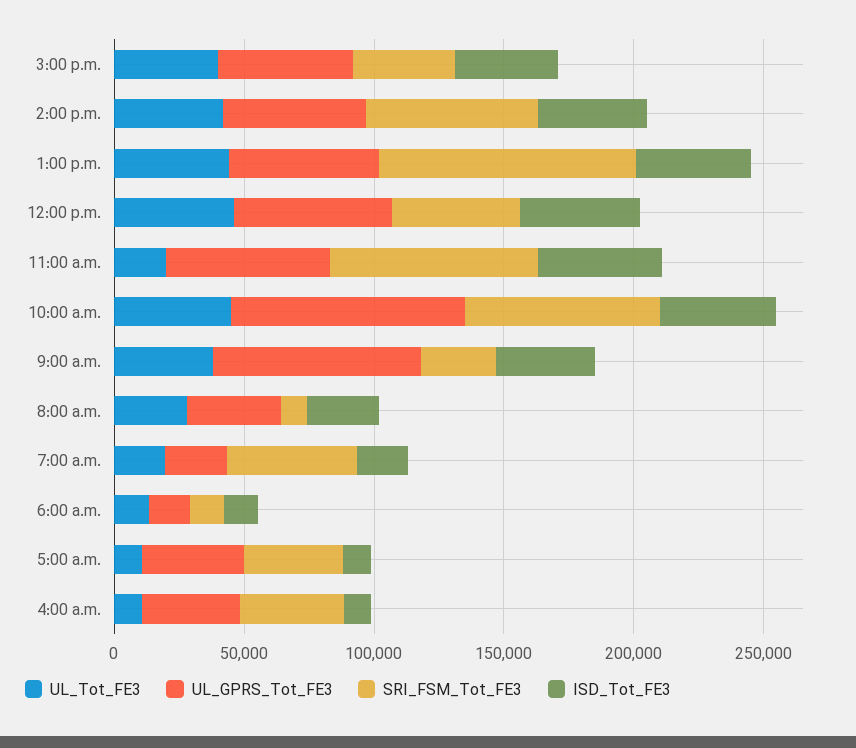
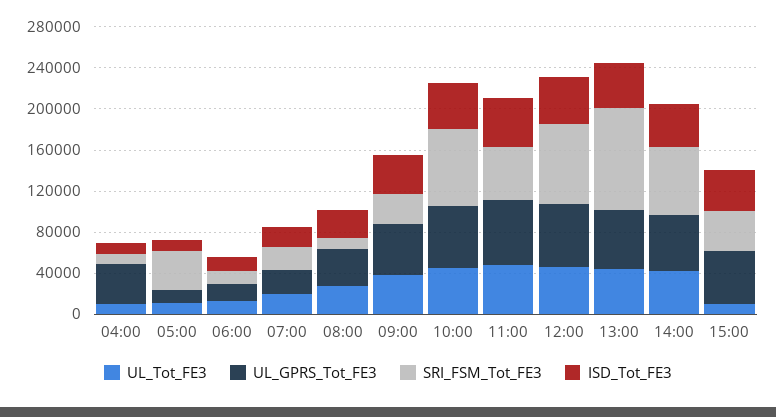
  {
    "UL_Tot_FE3": {
-     "3:00 p.m.": 40000,
+     "3:00 p.m.": 10000,
      "2:00 p.m.": 40000,
      "1:00 p.m.": 40000,
      "12:00 p.m.": 50000,
-     "11:00 a.m.": 20000,
+     "11:00 a.m.": 50000,
      "10:00 a.m.": 50000,
      "9:00 a.m.": 40000,
      "8:00 a.m.": 30000,
      "7:00 a.m.": 20000,
      "6:00 a.m.": 10000,
      "5:00 a.m.": 10000,
      "4:00 a.m.": 10000
    },
    "UL_GPRS_Tot_FE3": {
      "3:00 p.m.": 50000,
      "2:00 p.m.": 60000,
      "1:00 p.m.": 60000,
      "12:00 p.m.": 60000,
      "11:00 a.m.": 60000,
-     "10:00 a.m.": 90000,
+     "10:00 a.m.": 60000,
-     "9:00 a.m.": 80000,
+     "9:00 a.m.": 50000,
      "8:00 a.m.": 40000,
      "7:00 a.m.": 20000,
      "6:00 a.m.": 20000,
-     "5:00 a.m.": 40000,
+     "5:00 a.m.": 10000,
      "4:00 a.m.": 40000
    },
    "SRI_FSM_Tot_FE3": {
      "3:00 p.m.": 40000,
      "2:00 p.m.": 70000,
      "1:00 p.m.": 100000,
-     "12:00 p.m.": 50000,
+     "12:00 p.m.": 80000,
-     "11:00 a.m.": 80000,
+     "11:00 a.m.": 50000,
      "10:00 a.m.": 80000,
      "9:00 a.m.": 30000,
      "8:00 a.m.": 10000,
-     "7:00 a.m.": 50000,
+     "7:00 a.m.": 20000,
      "6:00 a.m.": 10000,
      "5:00 a.m.": 40000,
-     "4:00 a.m.": 40000
+     "4:00 a.m.": 10000
    },
    "ISD_Tot_FE3": {
      "3:00 p.m.": 40000,
      "2:00 p.m.": 40000,
      "1:00 p.m.": 40000,
      "12:00 p.m.": 50000,
      "11:00 a.m.": 50000,
      "10:00 a.m.": 50000,
      "9:00 a.m.": 40000,
      "8:00 a.m.": 30000,
      "7:00 a.m.": 20000,
      "6:00 a.m.": 10000,
      "5:00 a.m.": 10000,
      "4:00 a.m.": 10000
    }
  }

